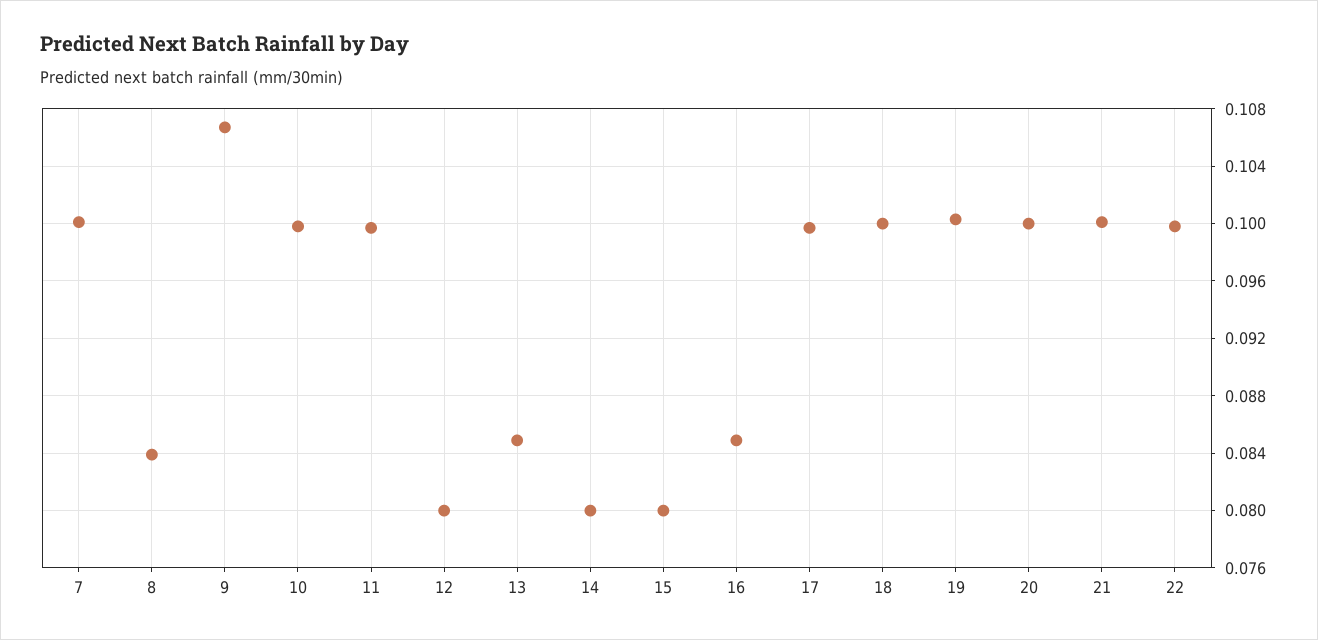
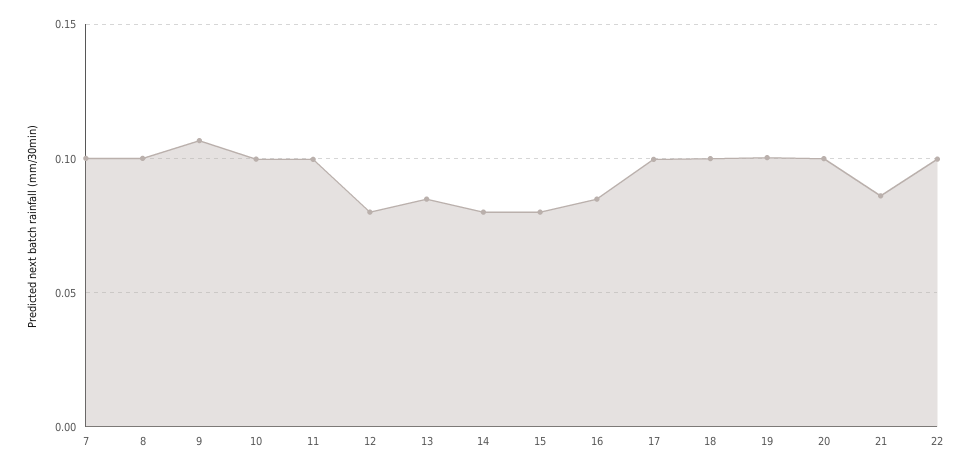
  {
    "7": 0.1,
-   "8": 0.084,
+   "8": 0.1,
    "9": 0.1065,
    "10": 0.1,
    "11": 0.0995,
    "12": 0.08,
    "13": 0.085,
    "14": 0.08,
    "15": 0.08,
    "16": 0.085,
    "17": 0.0995,
    "18": 0.1,
    "19": 0.1005,
    "20": 0.1,
-   "21": 0.1,
+   "21": 0.085,
    "22": 0.1
  }

